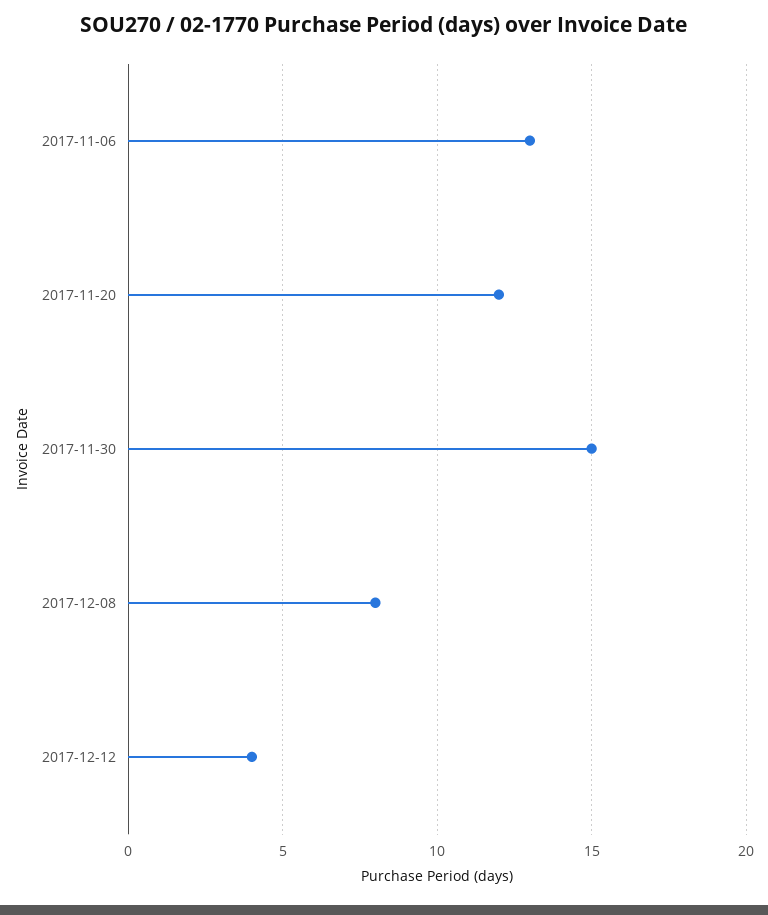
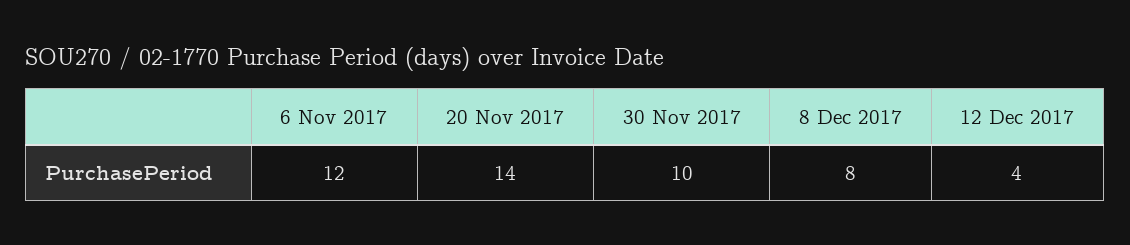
  {
-   "2017-11-06": 13,
+   "2017-11-06": 12,
-   "2017-11-20": 12,
+   "2017-11-20": 14,
-   "2017-11-30": 15,
+   "2017-11-30": 10,
    "2017-12-08": 8,
    "2017-12-12": 4
  }

